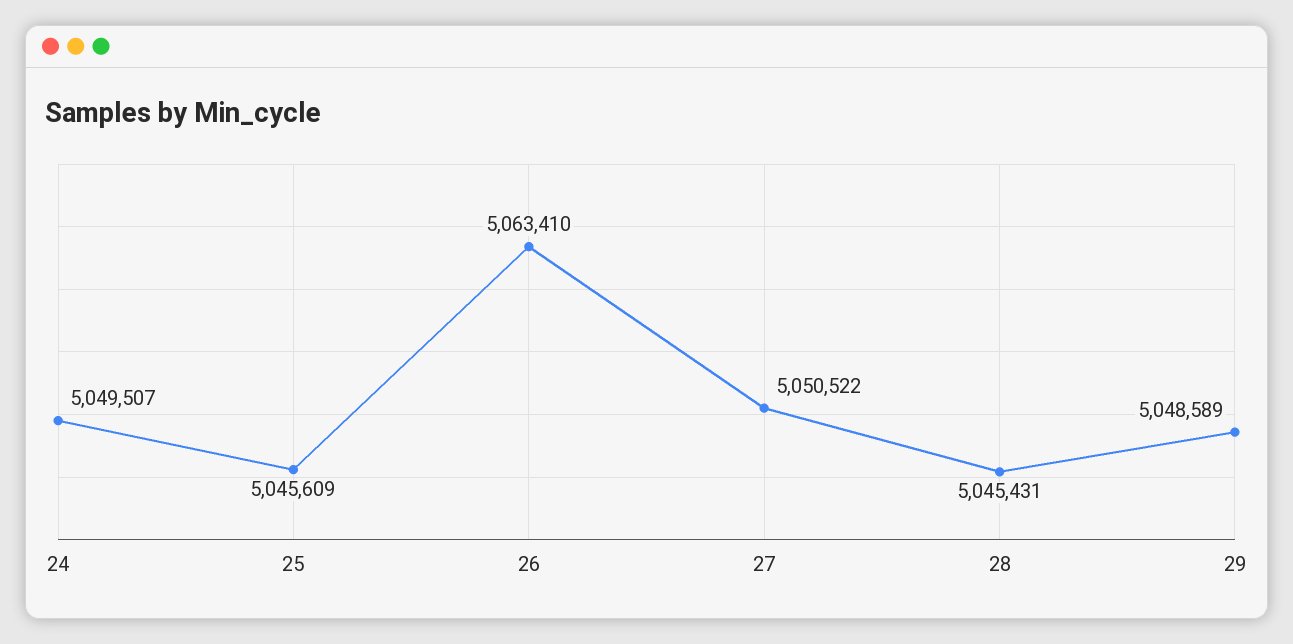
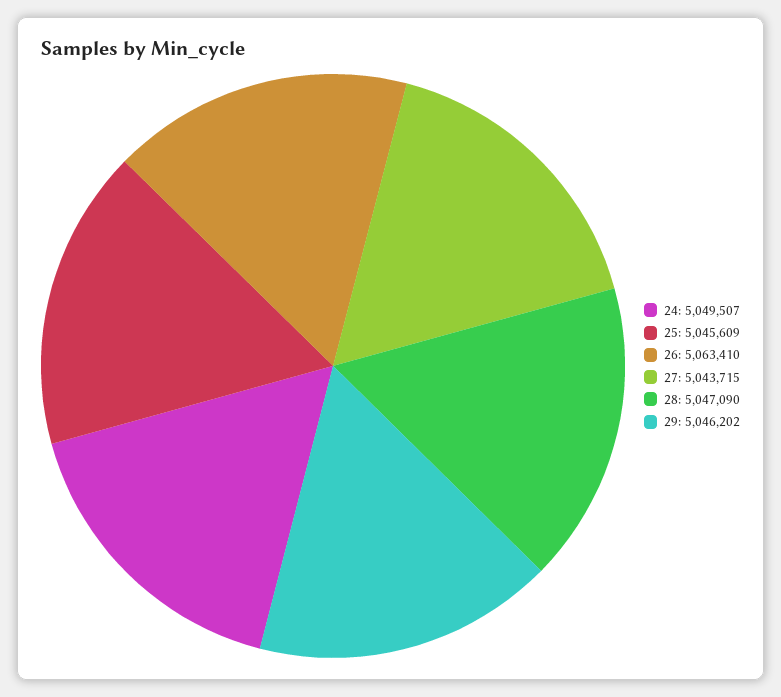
  {
    "24": 5049507,
    "25": 5045609,
    "26": 5063410,
-   "27": 5050522,
+   "27": 5043715,
-   "28": 5045431,
+   "28": 5047090,
-   "29": 5048589
+   "29": 5046202
  }

